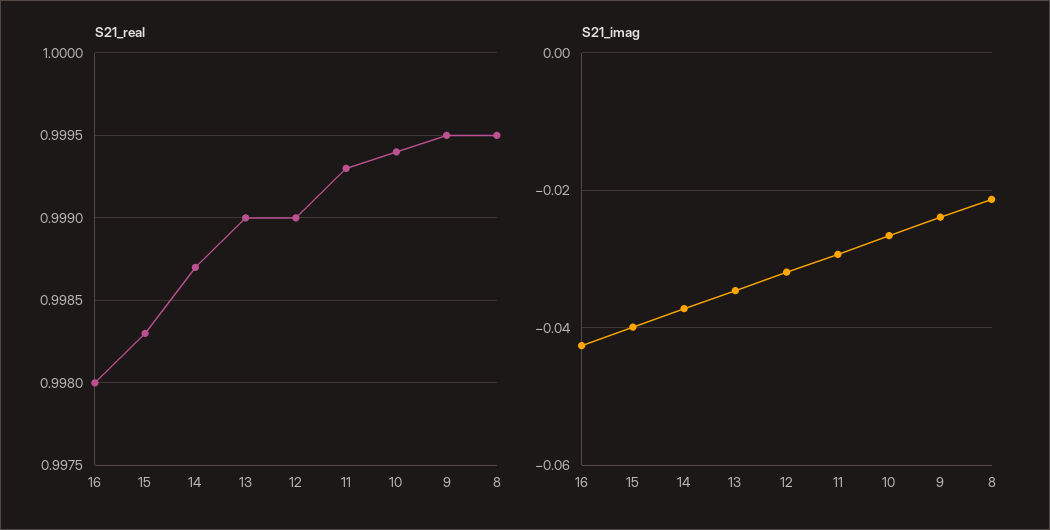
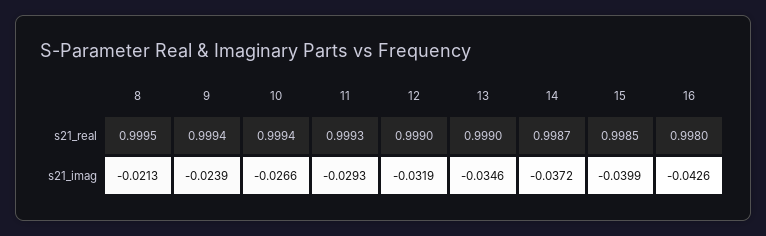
  {
    "S21_real": {
      "16": 0.998,
-     "15": 0.9983,
+     "15": 0.9985,
      "14": 0.9987,
      "13": 0.999,
      "12": 0.999,
      "11": 0.9993,
      "10": 0.9994,
-     "9": 0.9995,
+     "9": 0.9994,
      "8": 0.9995
    },
    "S21_imag": {
      "16": -0.0426,
      "15": -0.0399,
      "14": -0.0372,
      "13": -0.0346,
      "12": -0.0319,
      "11": -0.0293,
      "10": -0.0266,
      "9": -0.0239,
      "8": -0.0213
    }
  }

